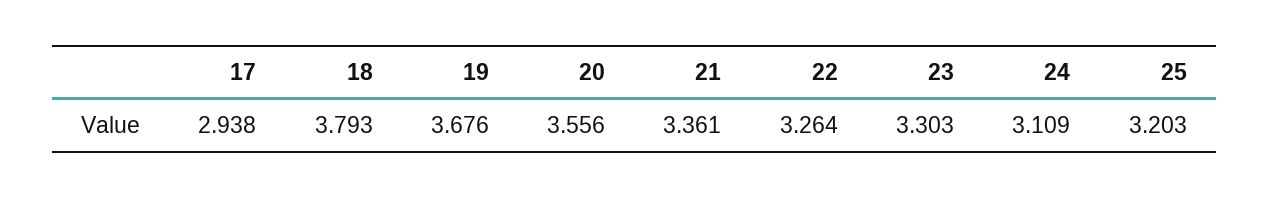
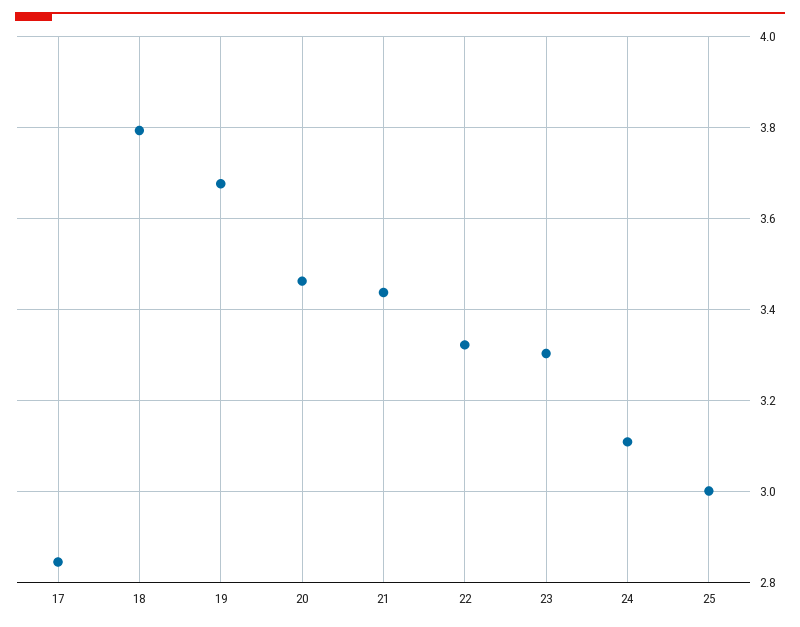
  {
-   "17": 2.938,
+   "17": 2.84,
    "18": 3.793,
    "19": 3.676,
-   "20": 3.556,
+   "20": 3.46,
-   "21": 3.361,
+   "21": 3.44,
-   "22": 3.264,
+   "22": 3.32,
    "23": 3.303,
    "24": 3.109,
-   "25": 3.203
+   "25": 3
  }

